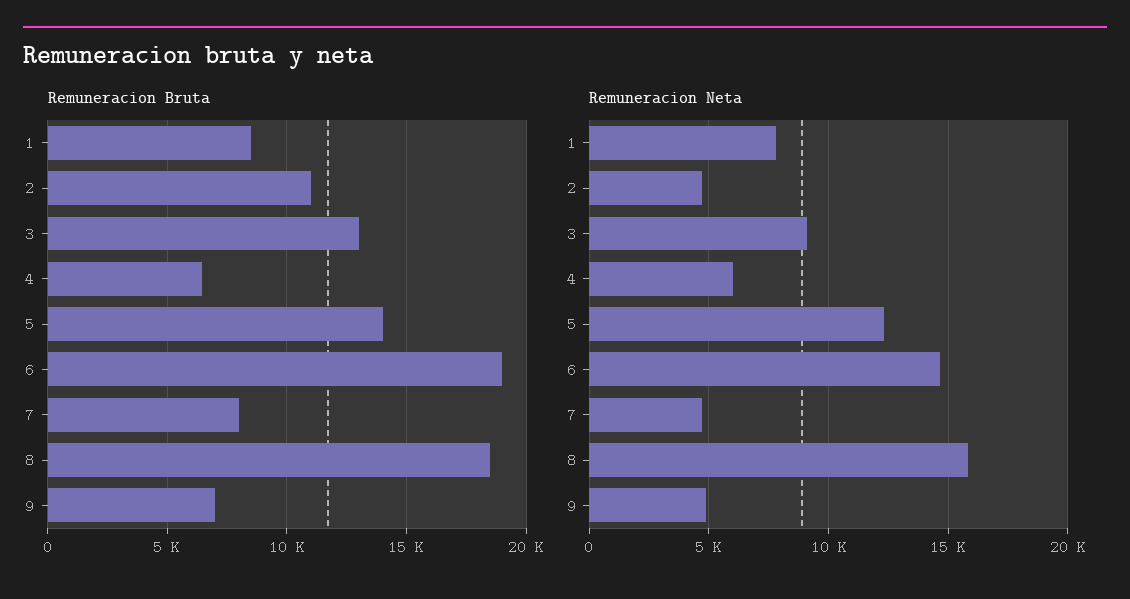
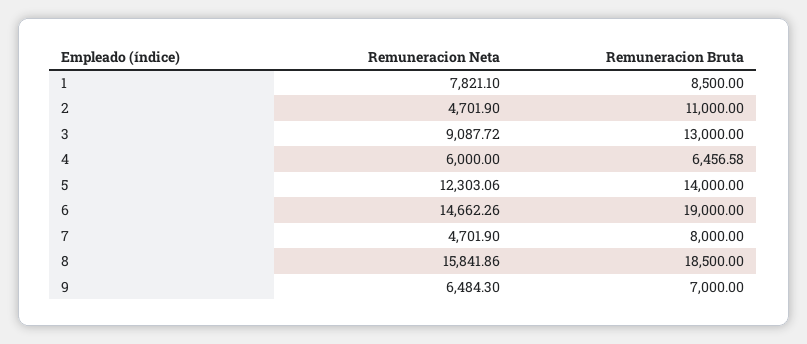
  {
    "Remuneracion Bruta": {
      "1": 8500,
      "2": 11000,
      "3": 13000,
      "4": 6456.58,
      "5": 14000,
      "6": 19000,
      "7": 8000,
      "8": 18500,
      "9": 7000
    },
    "Remuneracion Neta": {
      "1": 7821.1,
      "2": 4701.9,
      "3": 9087.72,
      "4": 6000,
      "5": 12303.06,
      "6": 14662.26,
      "7": 4701.9,
      "8": 15841.86,
-     "9": 5000
+     "9": 6484.3
    }
  }

